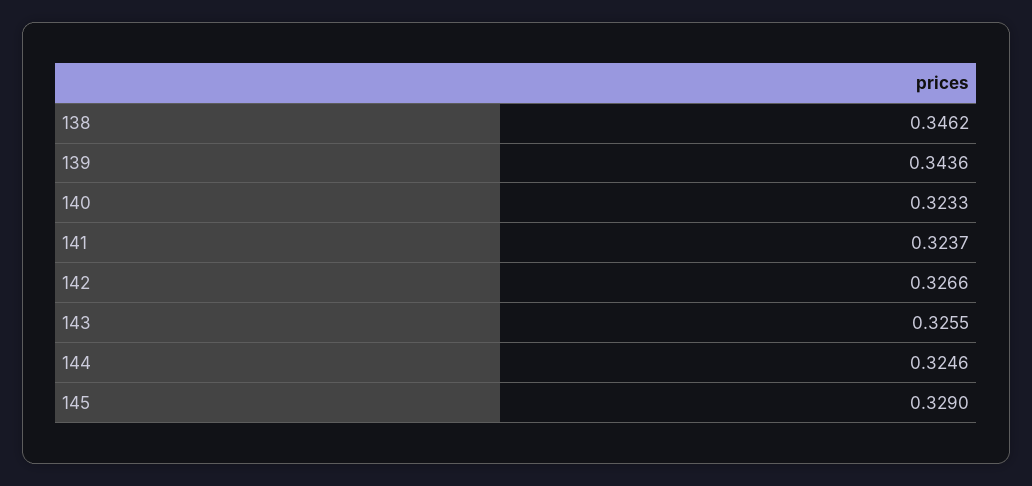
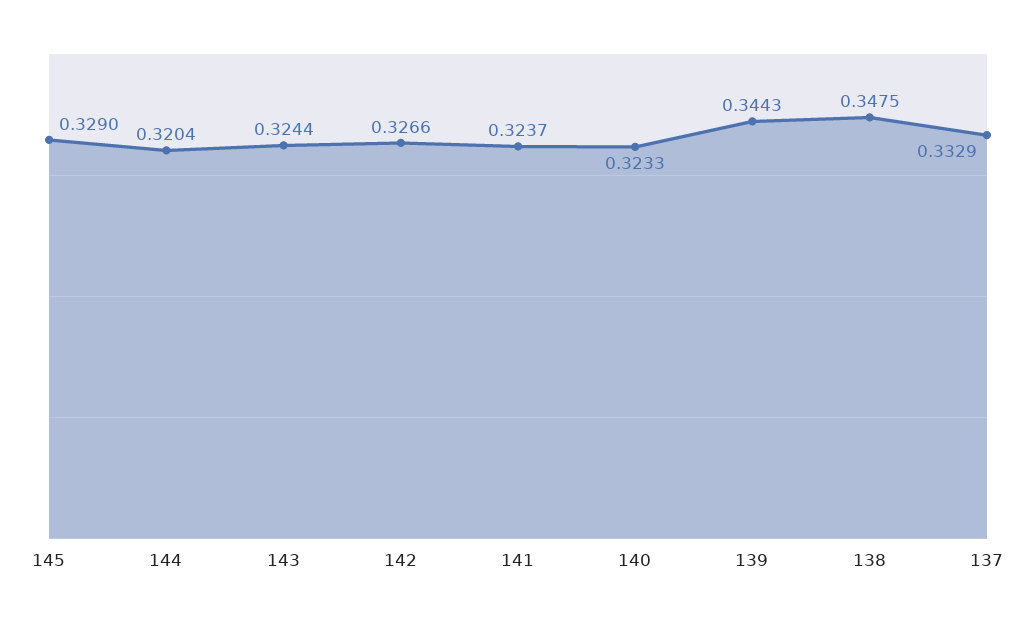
  {
-   "138": 0.3462,
+   "138": 0.3475,
-   "139": 0.3436,
+   "139": 0.3443,
    "140": 0.3233,
    "141": 0.3237,
    "142": 0.3266,
-   "143": 0.3255,
+   "143": 0.3244,
-   "144": 0.3246,
+   "144": 0.3204,
-   "145": 0.329
+   "145": 0.329,
+   "137": 0.3329
  }

